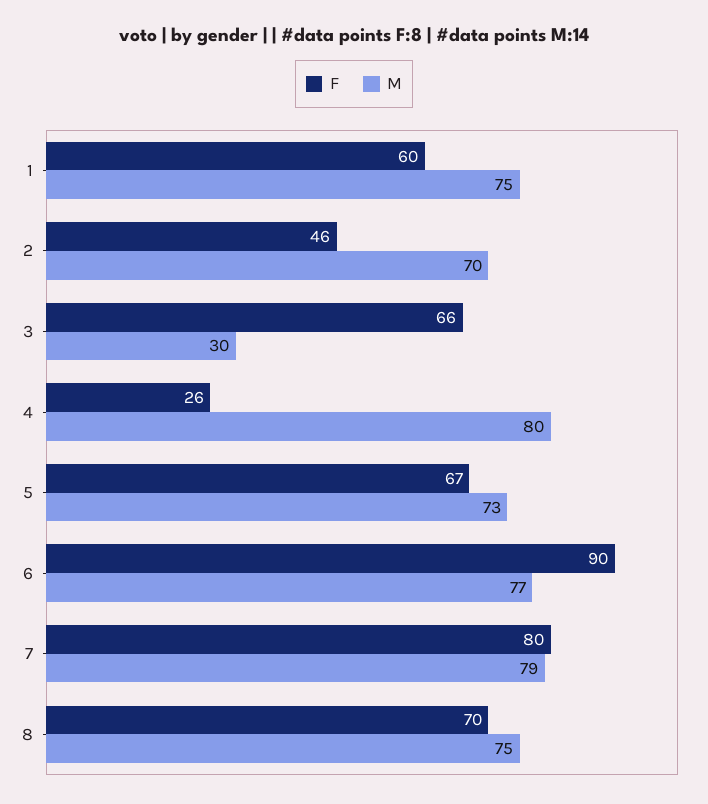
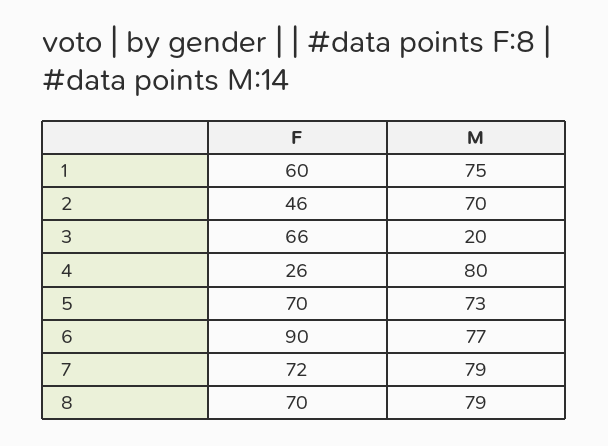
  {
    "F": {
      "1": 60,
      "2": 46,
      "3": 66,
      "4": 26,
-     "5": 67,
+     "5": 70,
      "6": 90,
-     "7": 80,
+     "7": 72,
      "8": 70
    },
    "M": {
      "1": 75,
      "2": 70,
-     "3": 30,
+     "3": 20,
      "4": 80,
      "5": 73,
      "6": 77,
      "7": 79,
-     "8": 75
+     "8": 79
    }
  }

